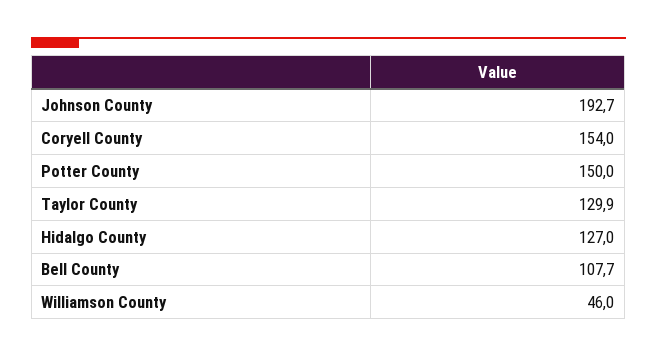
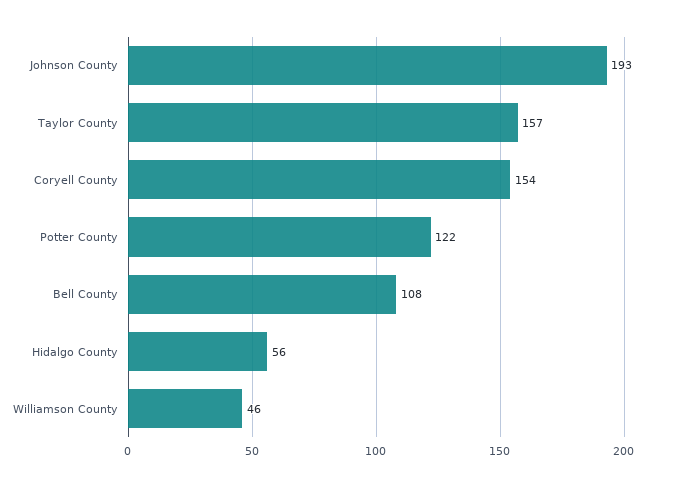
  {
    "Johnson County": 192.7,
    "Coryell County": 154,
-   "Potter County": 150,
+   "Potter County": 122,
-   "Taylor County": 129.9,
+   "Taylor County": 157,
-   "Hidalgo County": 127,
+   "Hidalgo County": 56,
    "Bell County": 107.7,
    "Williamson County": 46
  }

